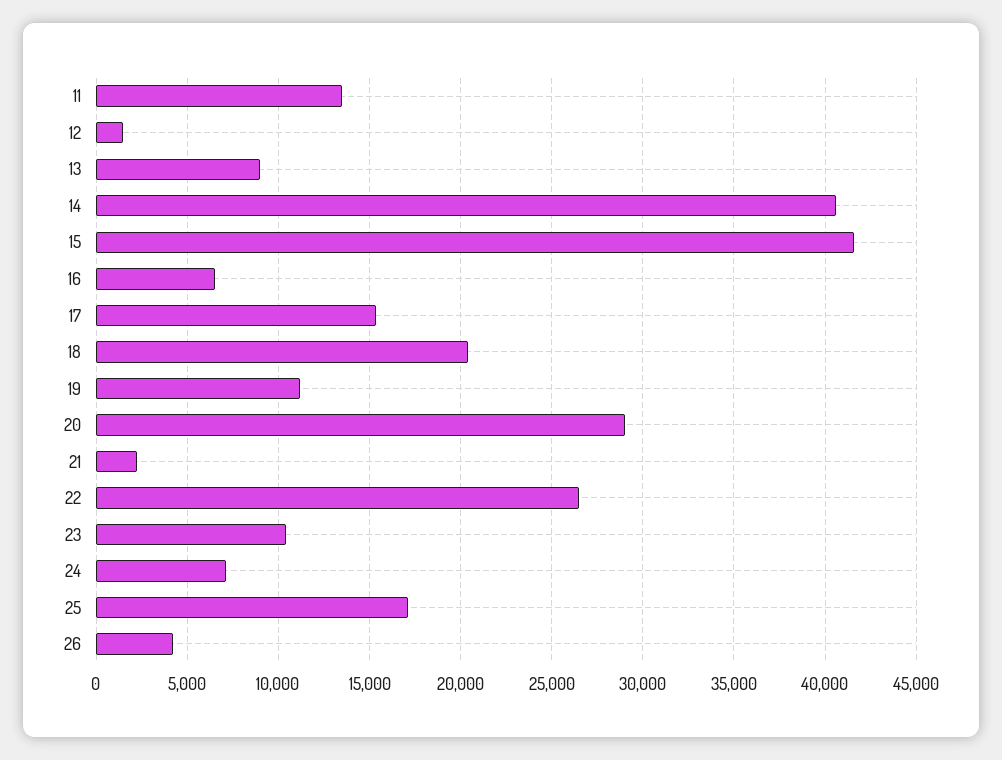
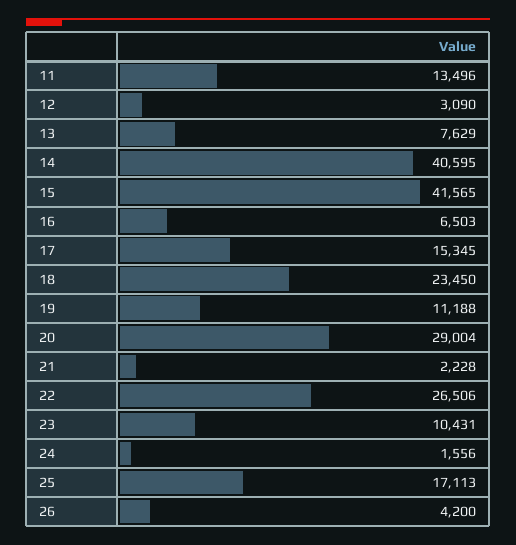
  {
    "11": 13496,
-   "12": 1500,
+   "12": 3090,
-   "13": 9000,
+   "13": 7629,
    "14": 40595,
    "15": 41565,
    "16": 6503,
    "17": 15345,
-   "18": 20500,
+   "18": 23450,
    "19": 11188,
    "20": 29004,
    "21": 2228,
    "22": 26506,
    "23": 10431,
-   "24": 7000,
+   "24": 1556,
    "25": 17113,
    "26": 4200
  }

